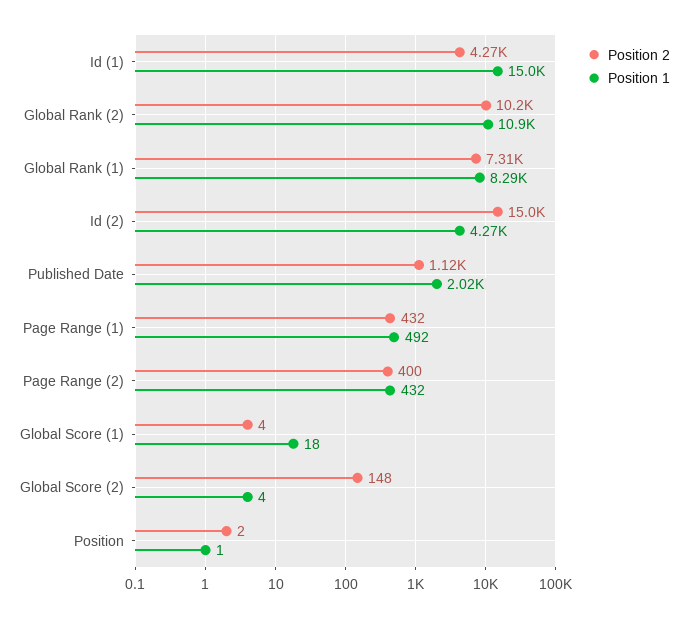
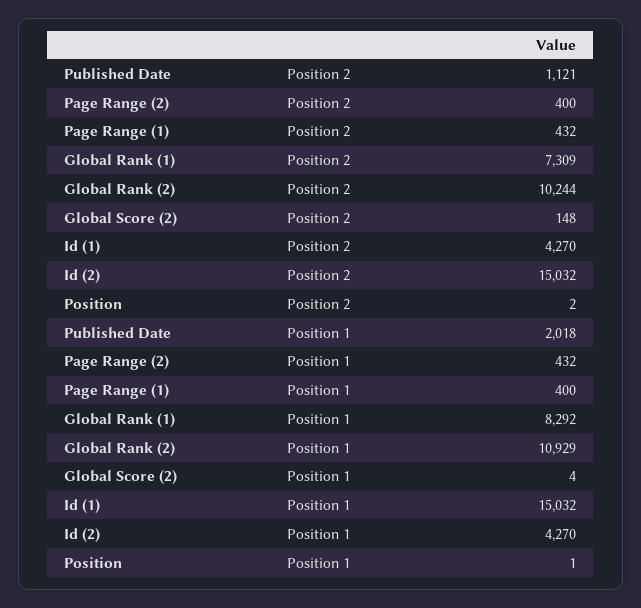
  {
    "Position 2": {
      "Id (1)": 4270,
      "Global Rank (2)": 10244,
      "Global Rank (1)": 7309,
      "Id (2)": 15032,
      "Published Date": 1121,
      "Page Range (1)": 432,
      "Page Range (2)": 400,
-     "Global Score (1)": 4,
      "Global Score (2)": 148,
      "Position": 2
    },
    "Position 1": {
      "Id (1)": 15032,
      "Global Rank (2)": 10929,
      "Global Rank (1)": 8292,
      "Id (2)": 4270,
      "Published Date": 2018,
-     "Page Range (1)": 492,
+     "Page Range (1)": 400,
      "Page Range (2)": 432,
-     "Global Score (1)": 18,
      "Global Score (2)": 4,
      "Position": 1
    }
  }

